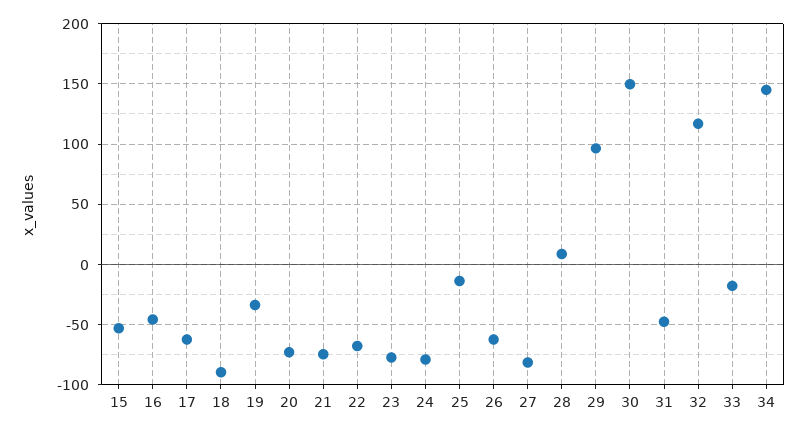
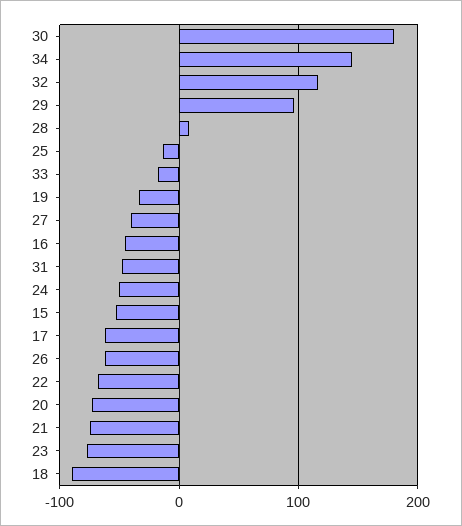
  {
    "15": -55,
    "16": -45,
    "17": -60,
    "18": -90,
    "19": -35,
    "20": -75,
    "21": -75,
    "22": -70,
    "23": -75,
-   "24": -80,
+   "24": -50,
    "25": -15,
    "26": -60,
-   "27": -80,
+   "27": -40,
    "28": 10,
    "29": 95,
-   "30": 150,
+   "30": 180,
    "31": -50,
    "32": 115,
    "33": -20,
    "34": 145
  }

